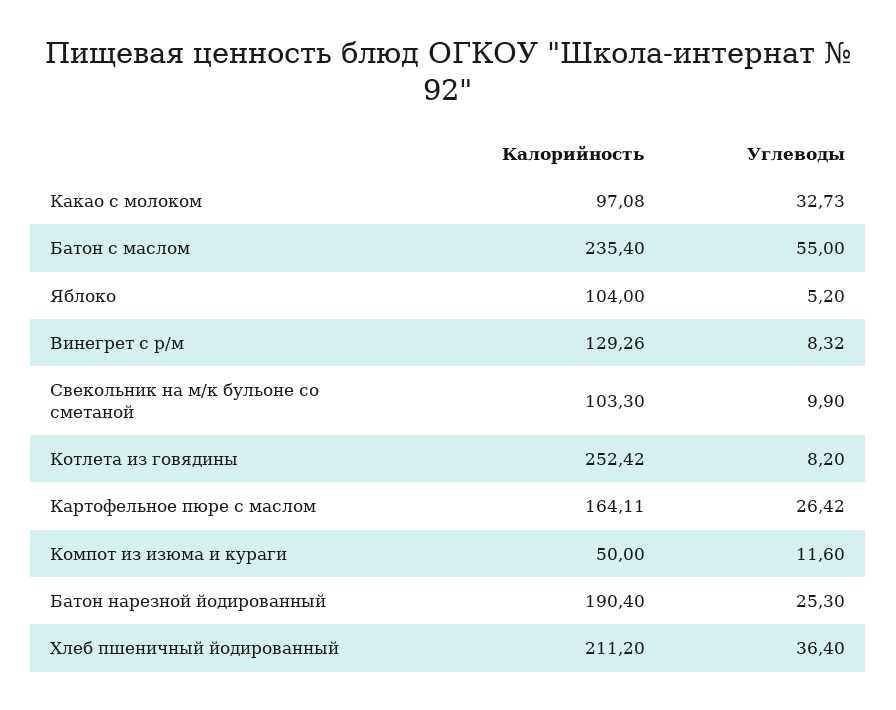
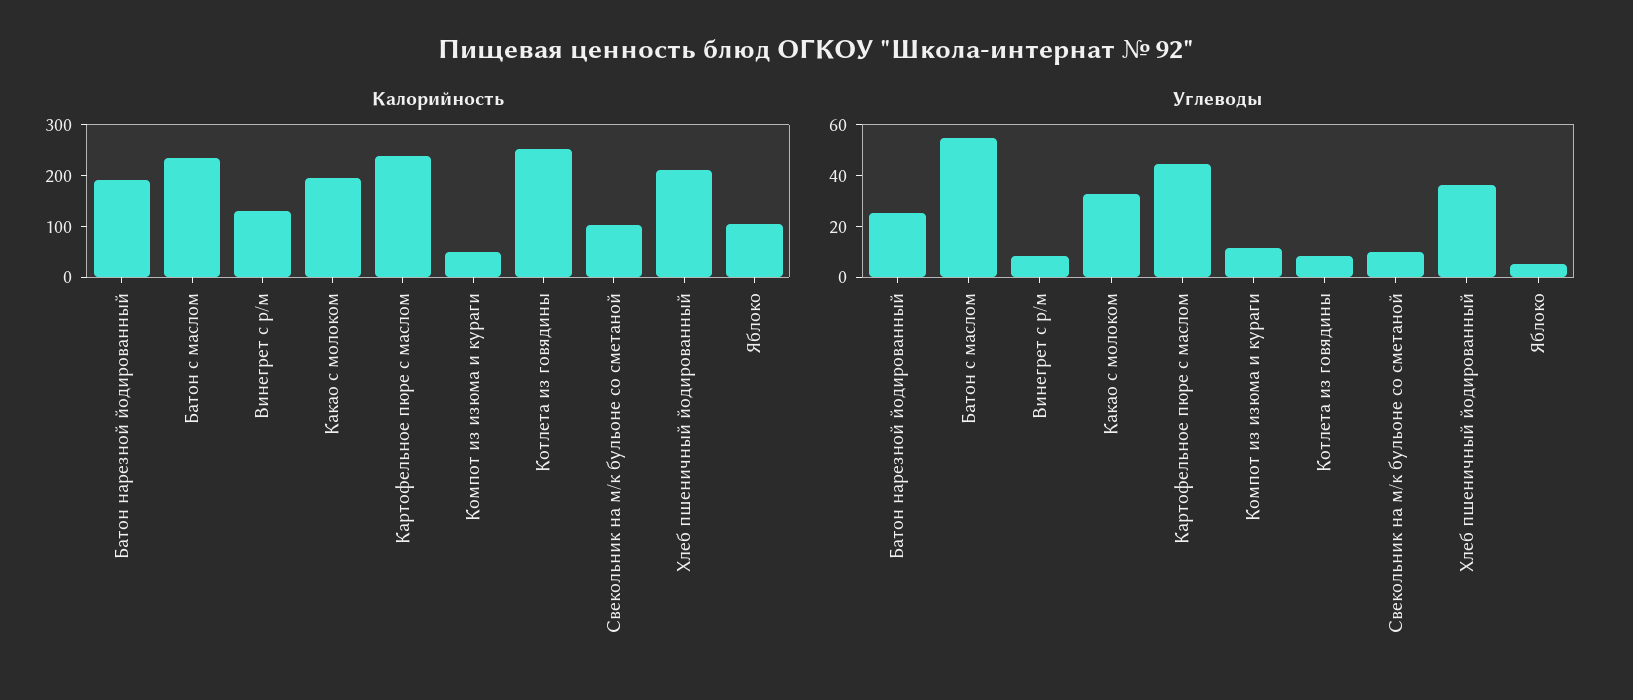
  {
    "Калорийность": {
-     "Какао с молоком": 97.08,
+     "Какао с молоком": 200,
      "Батон с маслом": 235.4,
      "Яблоко": 104,
      "Винегрет с р/м": 129.26,
      "Свекольник на м/к бульоне со сметаной": 103.3,
      "Котлета из говядины": 252.42,
-     "Картофельное пюре с маслом": 164.11,
+     "Картофельное пюре с маслом": 240,
      "Компот из изюма и кураги": 50,
      "Батон нарезной йодированный": 190.4,
      "Хлеб пшеничный йодированный": 211.2
    },
    "Углеводы": {
      "Какао с молоком": 32.73,
      "Батон с маслом": 55,
      "Яблоко": 5.2,
      "Винегрет с р/м": 8.32,
      "Свекольник на м/к бульоне со сметаной": 9.9,
      "Котлета из говядины": 8.2,
-     "Картофельное пюре с маслом": 26.42,
+     "Картофельное пюре с маслом": 45,
      "Компот из изюма и кураги": 11.6,
      "Батон нарезной йодированный": 25.3,
      "Хлеб пшеничный йодированный": 36.4
    }
  }

